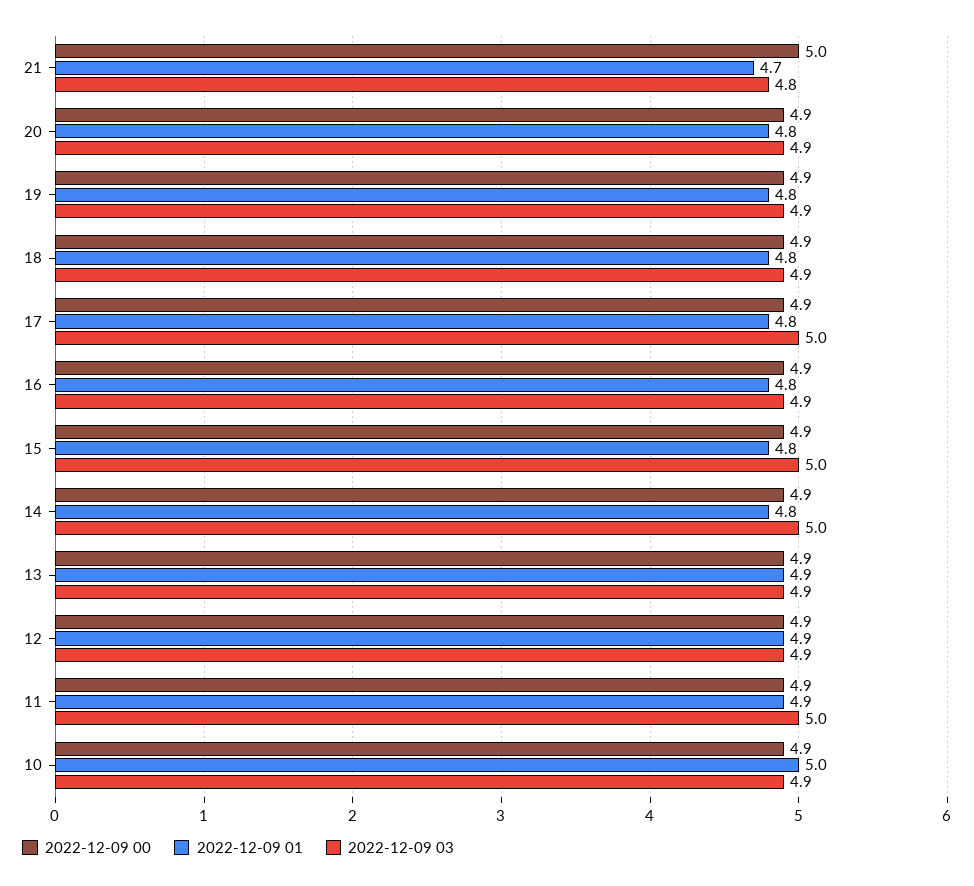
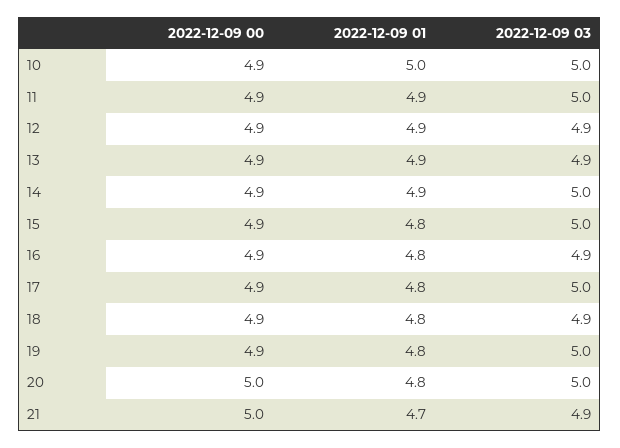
  {
    "2022-12-09 00": {
      "21": 5,
-     "20": 4.9,
+     "20": 5,
      "19": 4.9,
      "18": 4.9,
      "17": 4.9,
      "16": 4.9,
      "15": 4.9,
      "14": 4.9,
      "13": 4.9,
      "12": 4.9,
      "11": 4.9,
      "10": 4.9
    },
    "2022-12-09 01": {
      "21": 4.7,
      "20": 4.8,
      "19": 4.8,
      "18": 4.8,
      "17": 4.8,
      "16": 4.8,
      "15": 4.8,
-     "14": 4.8,
+     "14": 4.9,
      "13": 4.9,
      "12": 4.9,
      "11": 4.9,
      "10": 5
    },
    "2022-12-09 03": {
-     "21": 4.8,
+     "21": 4.9,
-     "20": 4.9,
+     "20": 5,
-     "19": 4.9,
+     "19": 5,
      "18": 4.9,
      "17": 5,
      "16": 4.9,
      "15": 5,
      "14": 5,
      "13": 4.9,
      "12": 4.9,
      "11": 5,
-     "10": 4.9
+     "10": 5
    }
  }

